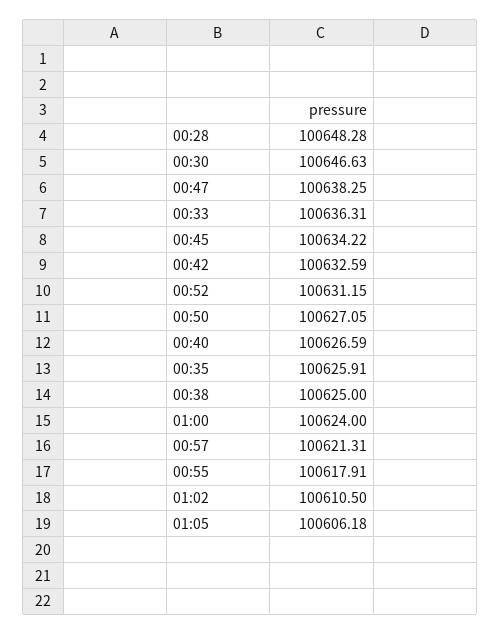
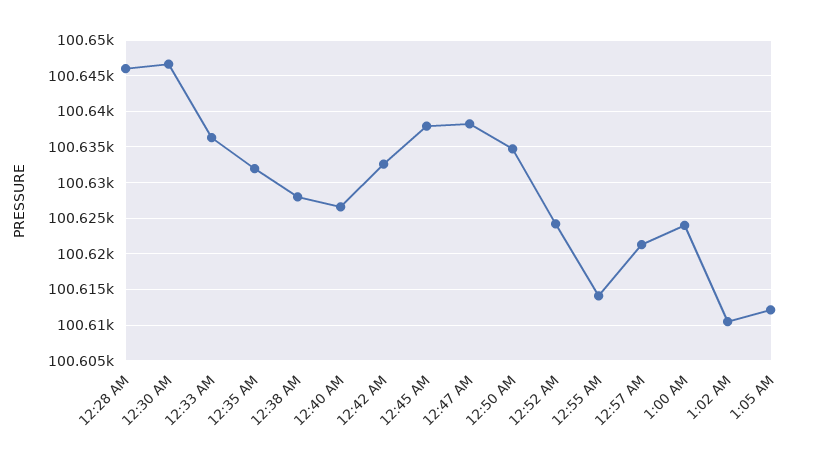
  {
-   "00:28": 100648.28,
+   "00:28": 100646,
    "00:30": 100646.63,
    "00:47": 100638.25,
    "00:33": 100636.31,
-   "00:45": 100634.22,
+   "00:45": 100638,
    "00:42": 100632.59,
-   "00:52": 100631.15,
+   "00:52": 100624,
-   "00:50": 100627.05,
+   "00:50": 100635,
    "00:40": 100626.59,
-   "00:35": 100625.91,
+   "00:35": 100632,
-   "00:38": 100625,
+   "00:38": 100628,
    "01:00": 100624,
    "00:57": 100621.31,
-   "00:55": 100617.91,
+   "00:55": 100614,
    "01:02": 100610.5,
-   "01:05": 100606.18
+   "01:05": 100612
  }

